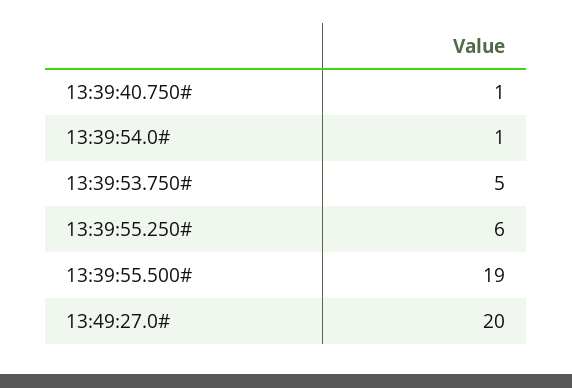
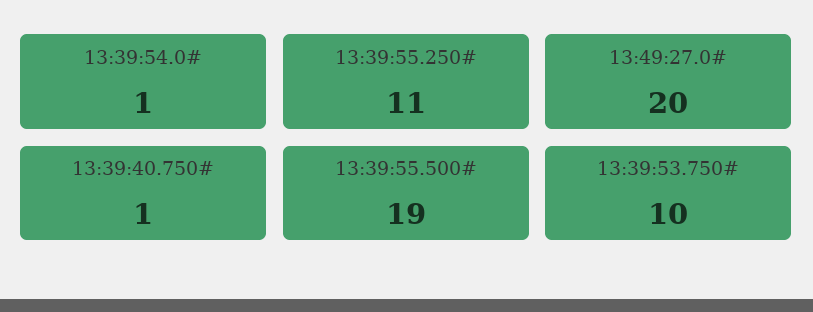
  {
    "13:39:40.750#": 1,
    "13:39:54.0#": 1,
-   "13:39:53.750#": 5,
+   "13:39:53.750#": 10,
-   "13:39:55.250#": 6,
+   "13:39:55.250#": 11,
    "13:39:55.500#": 19,
    "13:49:27.0#": 20
  }

